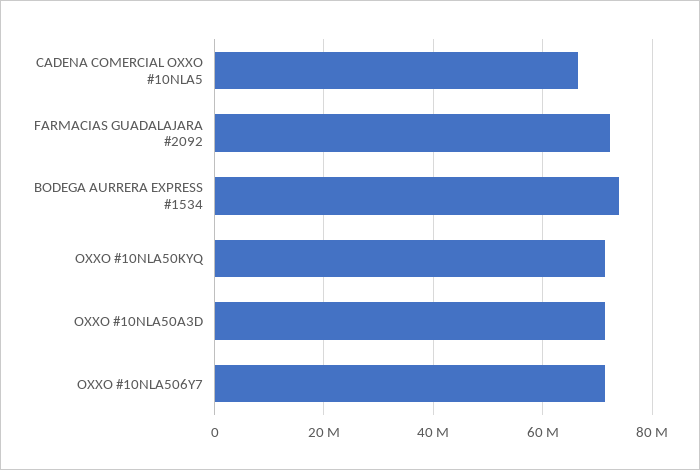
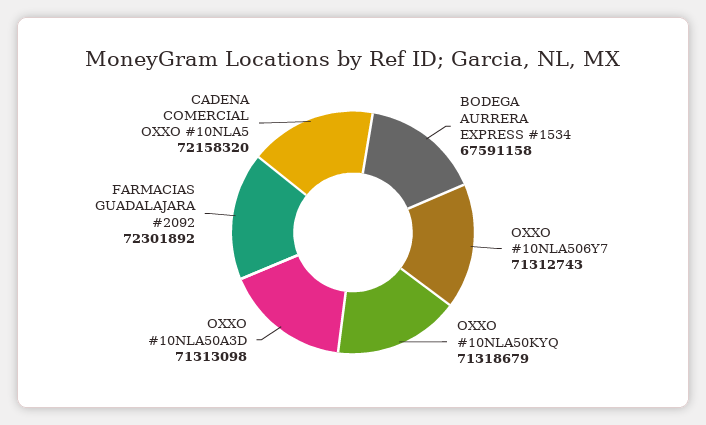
  {
-   "CADENA COMERCIAL OXXO #10NLA5": 66000000,
+   "CADENA COMERCIAL OXXO #10NLA5": 72158320,
    "FARMACIAS GUADALAJARA #2092": 72301892,
-   "BODEGA AURRERA EXPRESS #1534": 74000000,
+   "BODEGA AURRERA EXPRESS #1534": 67591158,
    "OXXO #10NLA50KYQ": 71318679,
    "OXXO #10NLA50A3D": 71313098,
    "OXXO #10NLA506Y7": 71312743
  }

